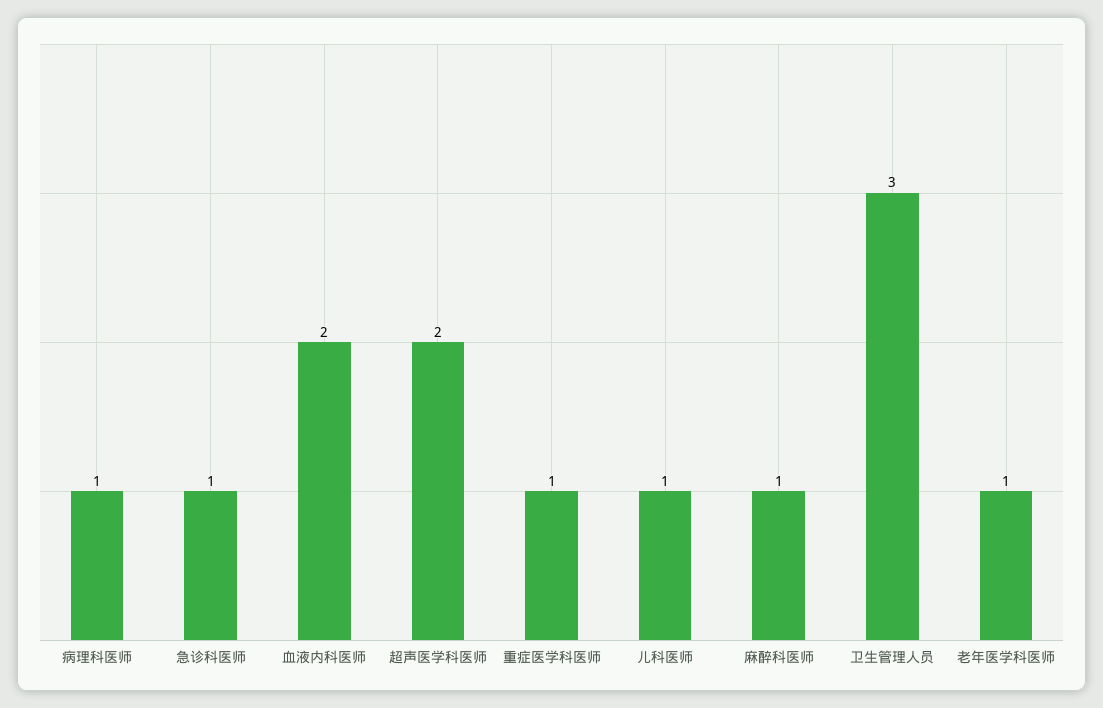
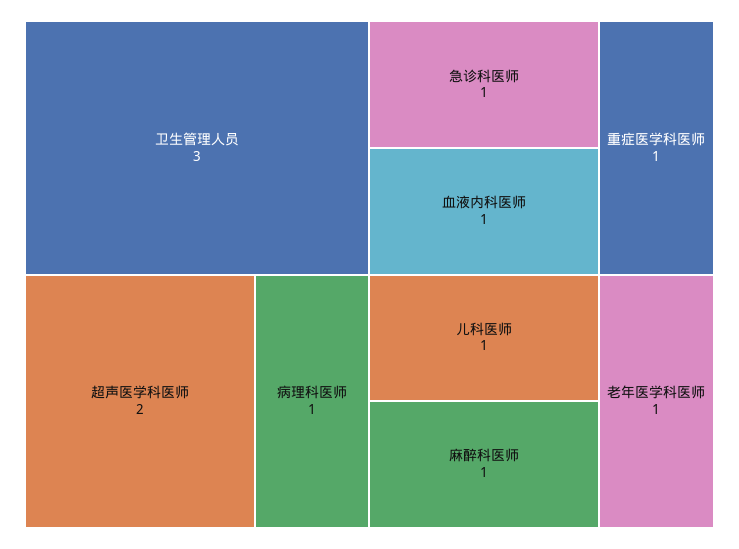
  {
    "病理科医师": 1,
    "急诊科医师": 1,
-   "血液内科医师": 2,
+   "血液内科医师": 1,
    "超声医学科医师": 2,
    "重症医学科医师": 1,
    "儿科医师": 1,
    "麻醉科医师": 1,
    "卫生管理人员": 3,
    "老年医学科医师": 1
  }

